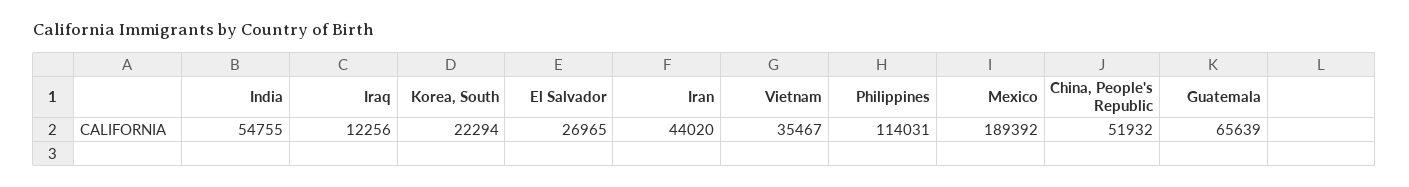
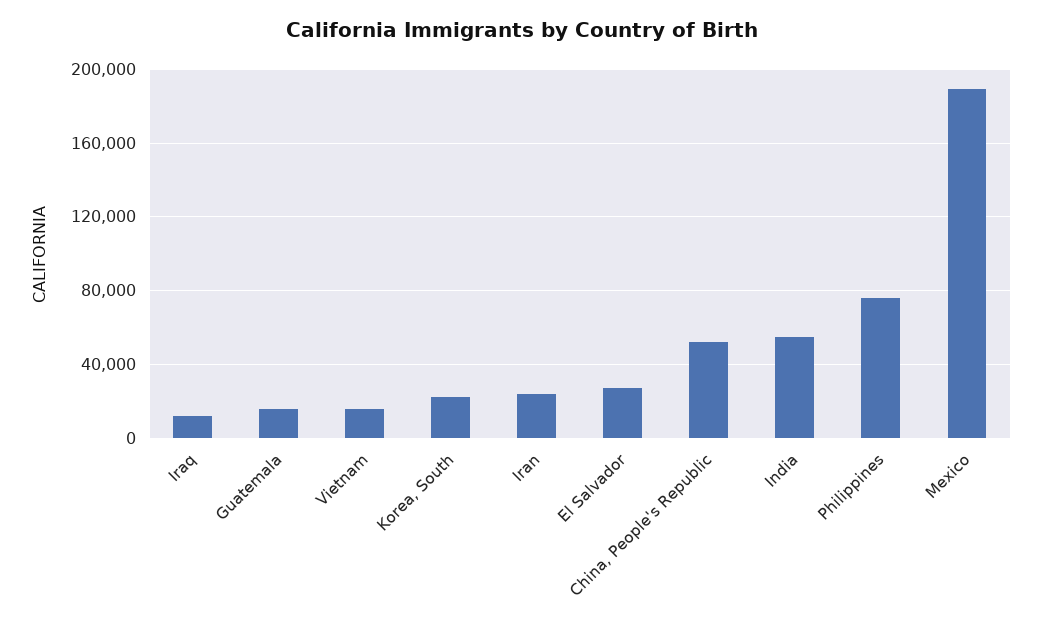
  {
    "India": 54755,
    "Iraq": 12256,
    "Korea, South": 22294,
    "El Salvador": 26965,
-   "Iran": 44020,
+   "Iran": 25000,
-   "Vietnam": 35467,
+   "Vietnam": 15000,
-   "Philippines": 114031,
+   "Philippines": 75000,
    "Mexico": 189392,
    "China, People's Republic": 51932,
-   "Guatemala": 65639
+   "Guatemala": 15000
  }

